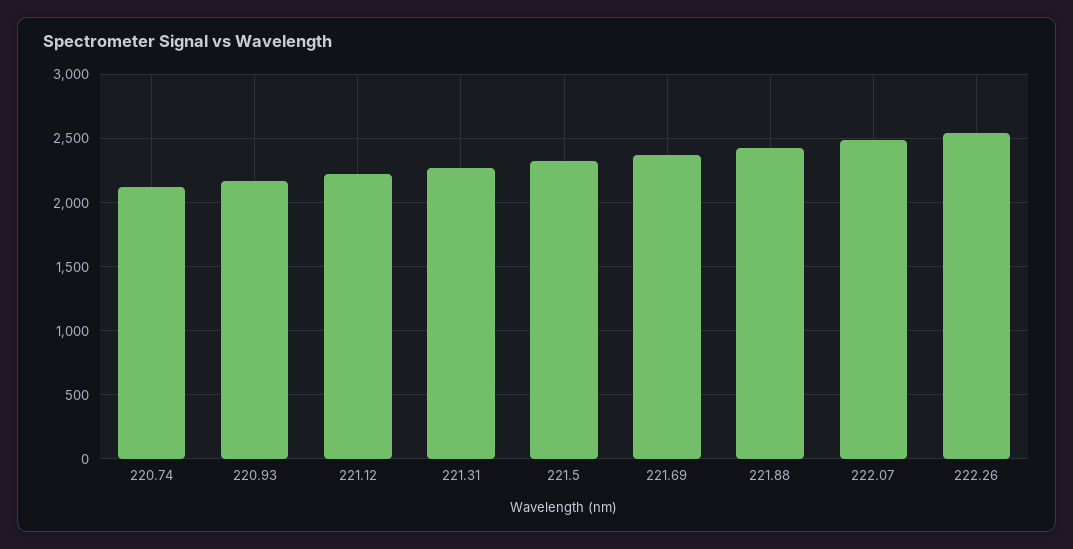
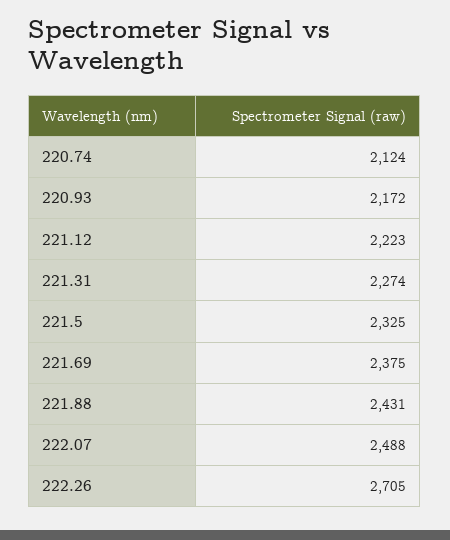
  {
    "220.74": 2124,
    "220.93": 2172,
    "221.12": 2223,
    "221.31": 2274,
    "221.5": 2325,
    "221.69": 2375,
    "221.88": 2431,
    "222.07": 2488,
-   "222.26": 2550
+   "222.26": 2705
  }

